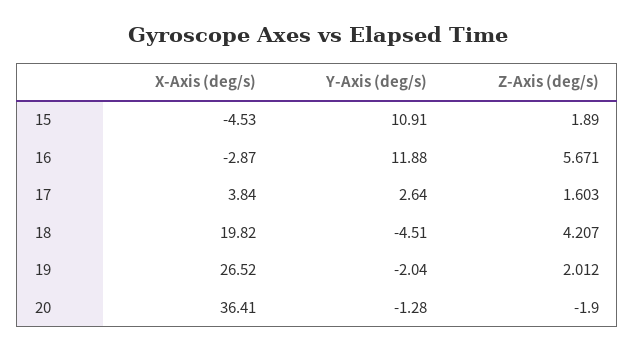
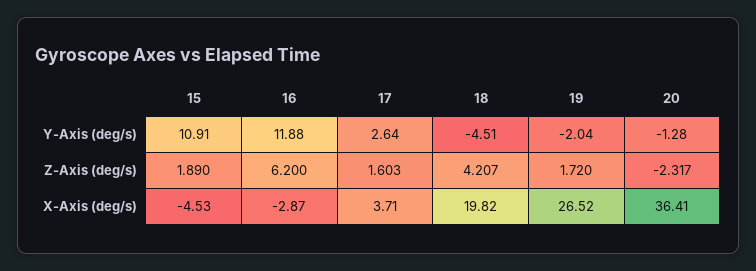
  {
    "X-Axis (deg/s)": {
      "15": -4.53,
      "16": -2.87,
-     "17": 3.84,
+     "17": 3.71,
      "18": 19.82,
      "19": 26.52,
      "20": 36.41
    },
    "Y-Axis (deg/s)": {
      "15": 10.91,
      "16": 11.88,
      "17": 2.64,
      "18": -4.51,
      "19": -2.04,
      "20": -1.28
    },
    "Z-Axis (deg/s)": {
      "15": 1.89,
-     "16": 5.671,
+     "16": 6.2,
      "17": 1.603,
      "18": 4.207,
-     "19": 2.012,
+     "19": 1.72,
-     "20": -1.9
+     "20": -2.317
    }
  }

